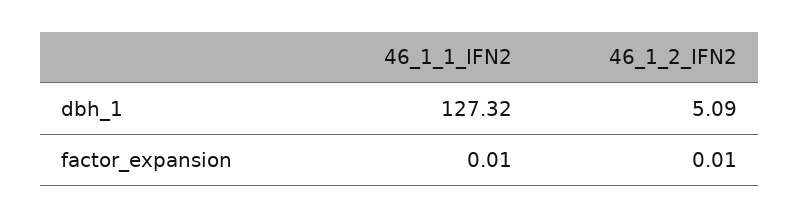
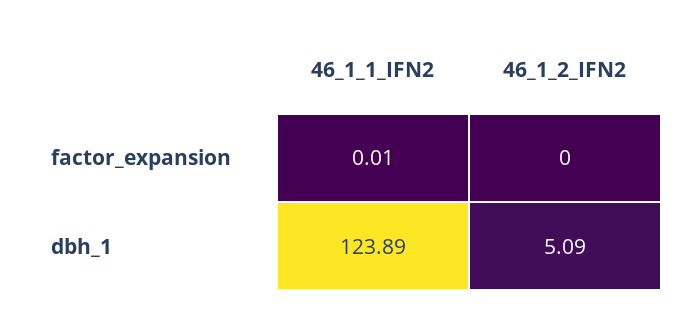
  {
    "46_1_1_IFN2": {
-     "dbh_1": 127.32,
+     "dbh_1": 123.89,
      "factor_expansion": 0.01
    },
    "46_1_2_IFN2": {
      "dbh_1": 5.09,
-     "factor_expansion": 0.01
+     "factor_expansion": 0
    }
  }

